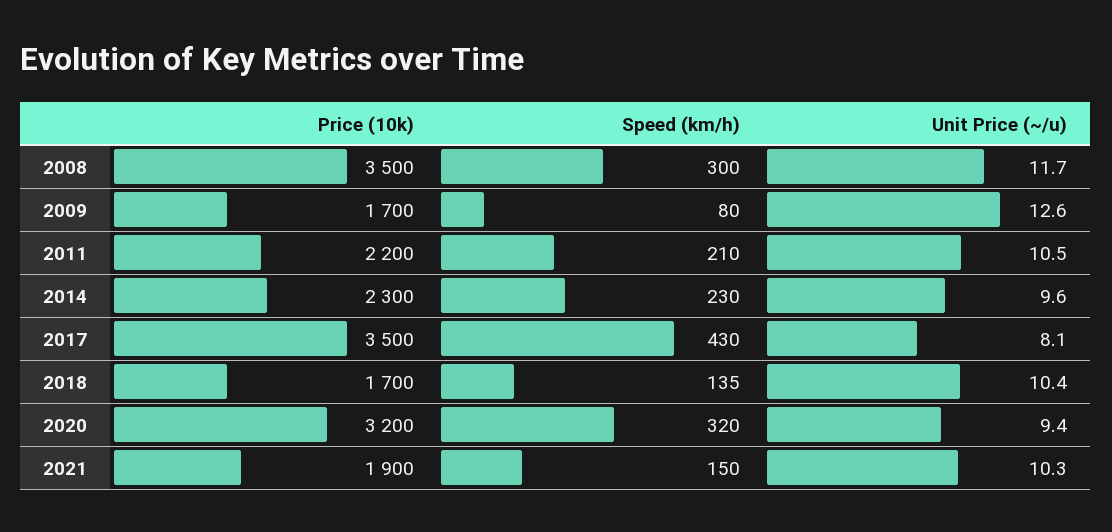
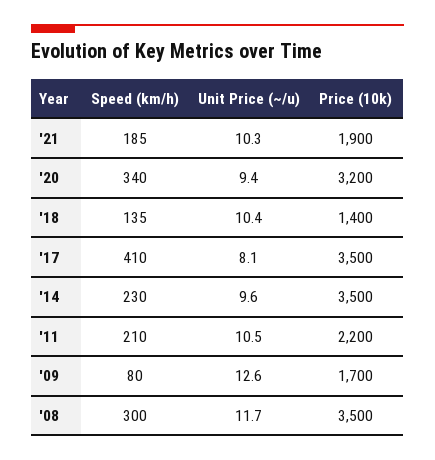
  {
    "Price (10k)": {
      "2008": 3500,
      "2009": 1700,
      "2011": 2200,
-     "2014": 2300,
+     "2014": 3500,
      "2017": 3500,
-     "2018": 1700,
+     "2018": 1400,
      "2020": 3200,
      "2021": 1900
    },
    "Speed (km/h)": {
      "2008": 300,
      "2009": 80,
      "2011": 210,
      "2014": 230,
-     "2017": 430,
+     "2017": 410,
      "2018": 135,
-     "2020": 320,
+     "2020": 340,
-     "2021": 150
+     "2021": 185
    },
    "Unit Price (~/u)": {
      "2008": 11.7,
      "2009": 12.6,
      "2011": 10.5,
      "2014": 9.6,
      "2017": 8.1,
      "2018": 10.4,
      "2020": 9.4,
      "2021": 10.3
    }
  }

